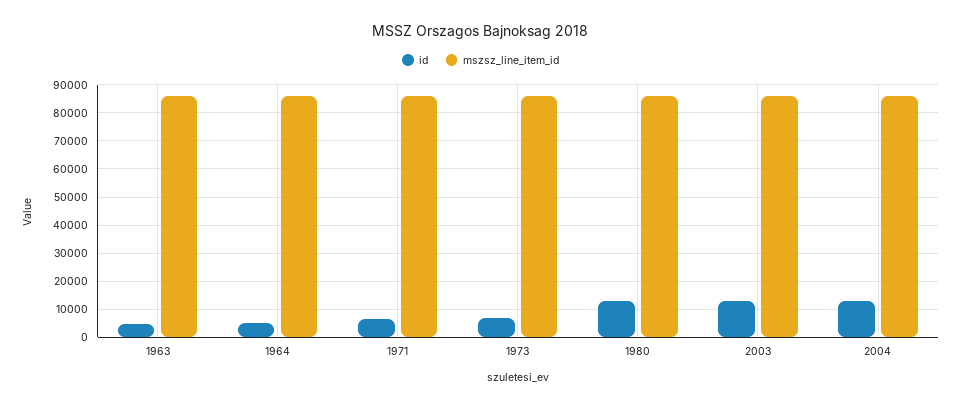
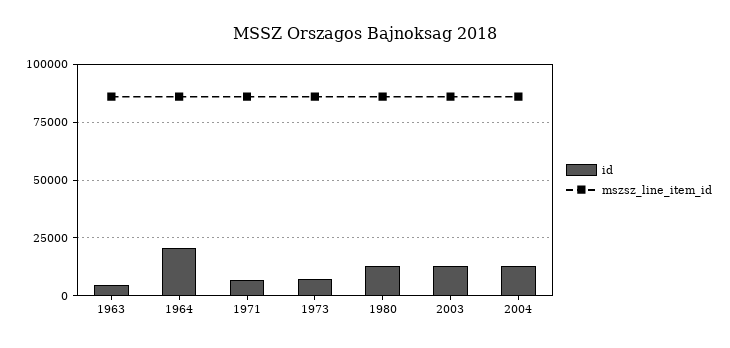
  {
    "id": {
      "1963": 5000,
-     "1964": 5000,
+     "1964": 20000,
      "1971": 7500,
      "1973": 7500,
      "1980": 12500,
      "2003": 12500,
      "2004": 12500
    },
    "mszsz_line_item_id": {
      "1963": 85000,
      "1964": 85000,
      "1971": 85000,
      "1973": 85000,
      "1980": 85000,
      "2003": 85000,
      "2004": 85000
    }
  }

